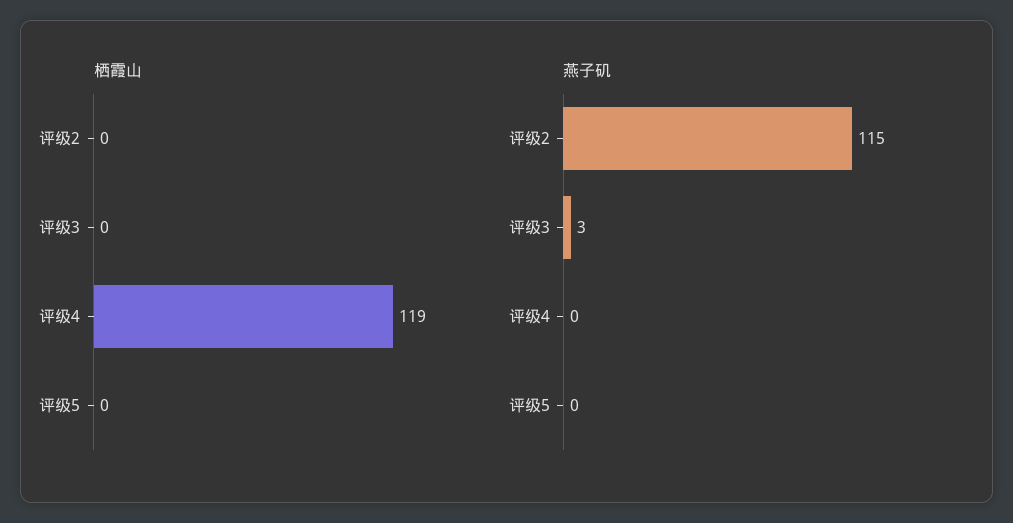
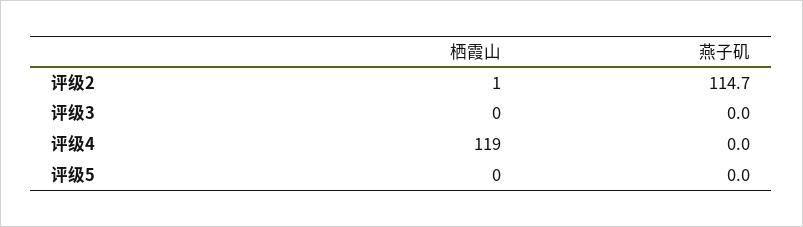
  {
    "栖霞山": {
-     "评级2": 0,
+     "评级2": 1,
      "评级3": 0,
      "评级4": 119,
      "评级5": 0
    },
    "燕子矶": {
      "评级2": 114.7,
-     "评级3": 3,
+     "评级3": 0,
      "评级4": 0,
      "评级5": 0
    }
  }

